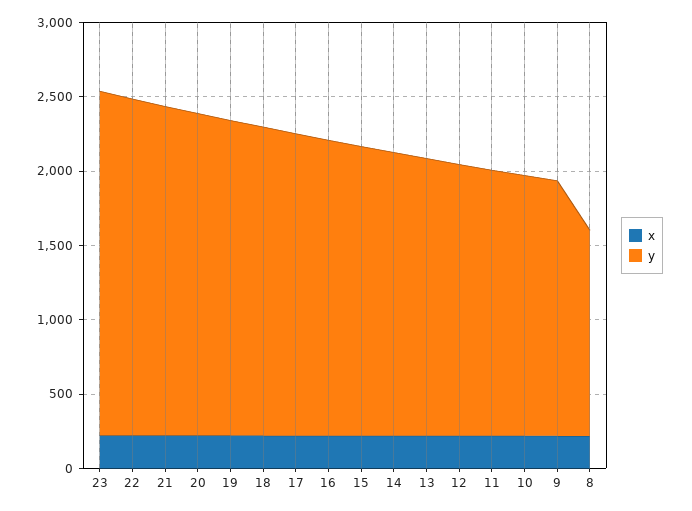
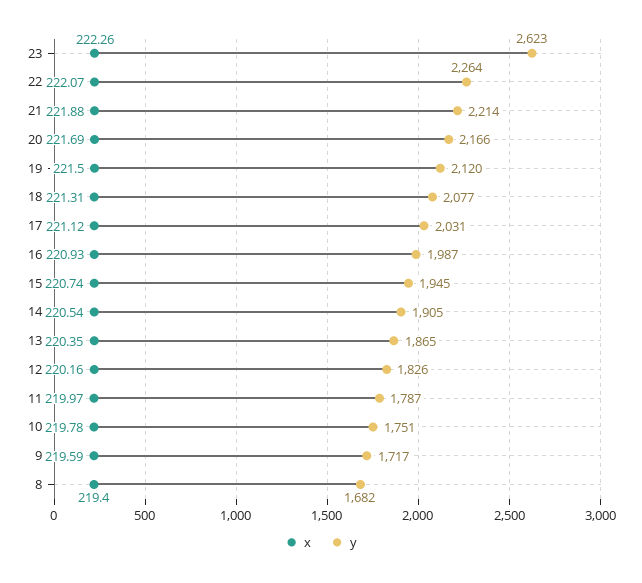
  {
    "x": {
      "23": 222.26,
      "22": 222.07,
      "21": 221.88,
      "20": 221.69,
      "19": 221.5,
      "18": 221.31,
      "17": 221.12,
      "16": 220.93,
      "15": 220.74,
      "14": 220.54,
      "13": 220.35,
      "12": 220.16,
      "11": 219.97,
      "10": 219.78,
      "9": 219.59,
      "8": 219.4
    },
    "y": {
-     "23": 2300,
+     "23": 2623,
      "22": 2264,
      "21": 2214,
      "20": 2166,
      "19": 2120,
      "18": 2077,
      "17": 2031,
      "16": 1987,
      "15": 1945,
      "14": 1905,
      "13": 1865,
      "12": 1826,
      "11": 1787,
      "10": 1751,
      "9": 1717,
-     "8": 1400
+     "8": 1682
    }
  }

